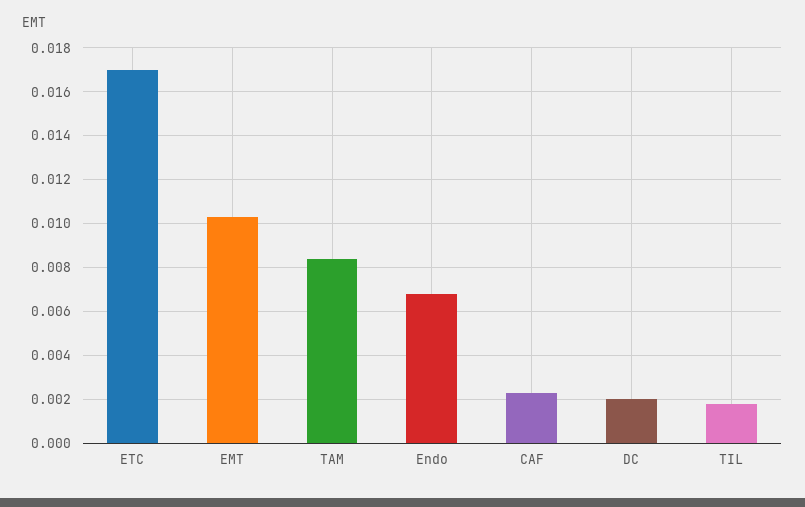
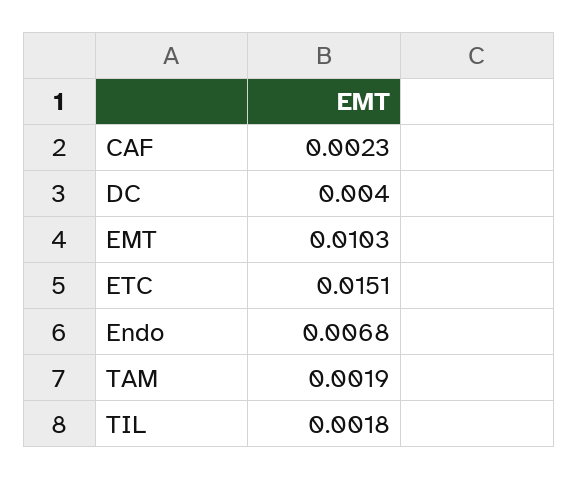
  {
-   "ETC": 0.017,
+   "ETC": 0.0151,
    "EMT": 0.0103,
-   "TAM": 0.0085,
+   "TAM": 0.0019,
    "Endo": 0.0068,
    "CAF": 0.0023,
-   "DC": 0.002,
+   "DC": 0.004,
    "TIL": 0.0018
  }

